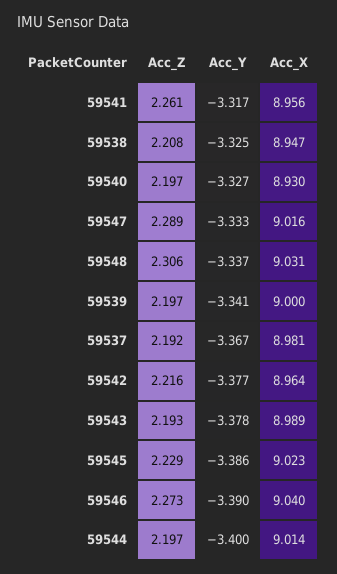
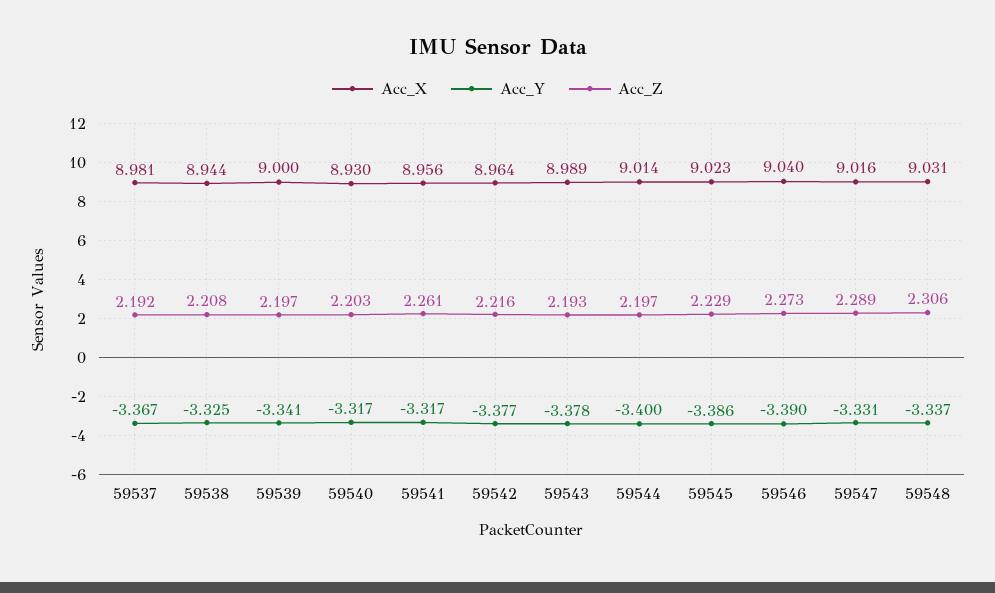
  {
    "Acc_Z": {
      "59541": 2.261,
      "59538": 2.208,
-     "59540": 2.197,
+     "59540": 2.203,
      "59547": 2.289,
      "59548": 2.306,
      "59539": 2.197,
      "59537": 2.192,
      "59542": 2.216,
      "59543": 2.193,
      "59545": 2.229,
      "59546": 2.273,
      "59544": 2.197
    },
    "Acc_Y": {
      "59541": -3.317,
      "59538": -3.325,
-     "59540": -3.327,
+     "59540": -3.317,
-     "59547": -3.333,
+     "59547": -3.331,
      "59548": -3.337,
      "59539": -3.341,
      "59537": -3.367,
      "59542": -3.377,
      "59543": -3.378,
      "59545": -3.386,
      "59546": -3.39,
      "59544": -3.4
    },
    "Acc_X": {
      "59541": 8.956,
-     "59538": 8.947,
+     "59538": 8.944,
      "59540": 8.93,
      "59547": 9.016,
      "59548": 9.031,
      "59539": 9,
      "59537": 8.981,
      "59542": 8.964,
      "59543": 8.989,
      "59545": 9.023,
      "59546": 9.04,
      "59544": 9.014
    }
  }

